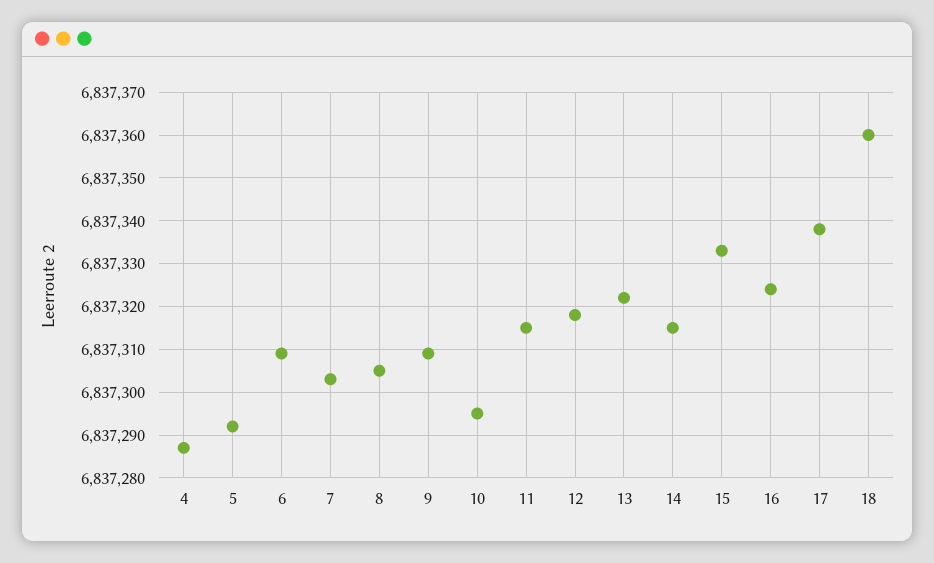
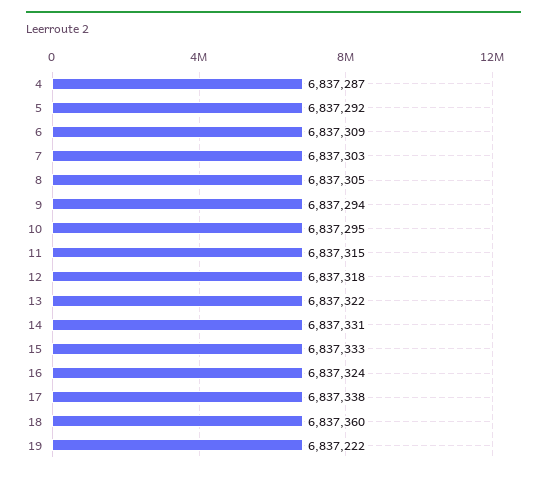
  {
    "4": 6837287,
    "5": 6837292,
    "6": 6837309,
    "7": 6837303,
    "8": 6837305,
-   "9": 6837310,
+   "9": 6837294,
    "10": 6837295,
    "11": 6837315,
    "12": 6837318,
    "13": 6837322,
-   "14": 6837315,
+   "14": 6837331,
    "15": 6837333,
    "16": 6837324,
    "17": 6837338,
-   "18": 6837360
+   "18": 6837360,
+   "19": 6837222
  }

